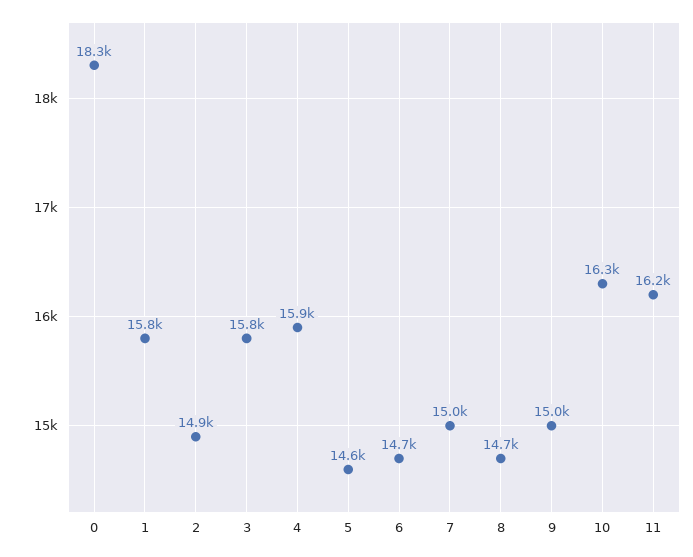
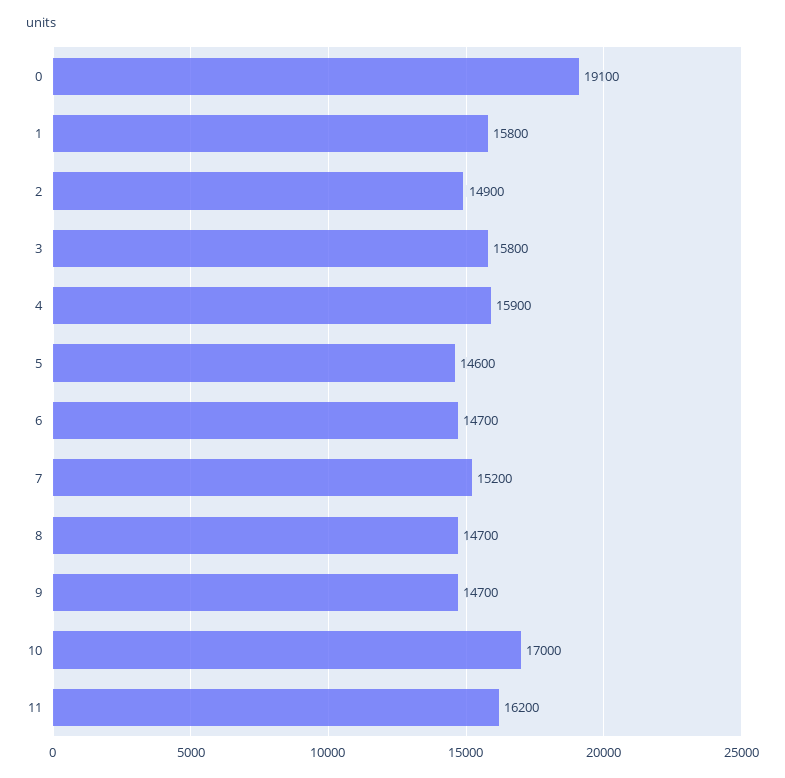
  {
-   "0": 18300,
+   "0": 19100,
    "1": 15800,
    "2": 14900,
    "3": 15800,
    "4": 15900,
    "5": 14600,
    "6": 14700,
-   "7": 15000,
+   "7": 15200,
    "8": 14700,
-   "9": 15000,
+   "9": 14700,
-   "10": 16300,
+   "10": 17000,
    "11": 16200
  }

